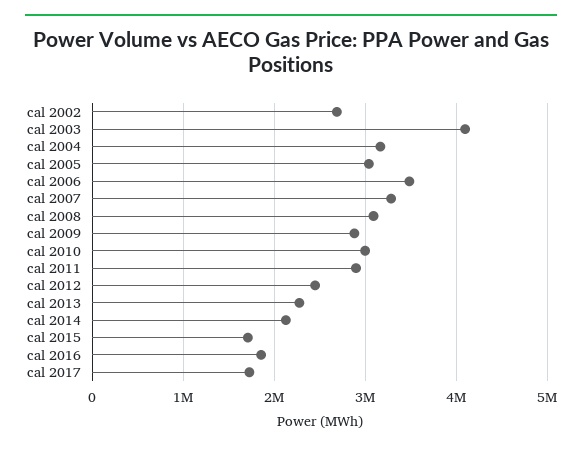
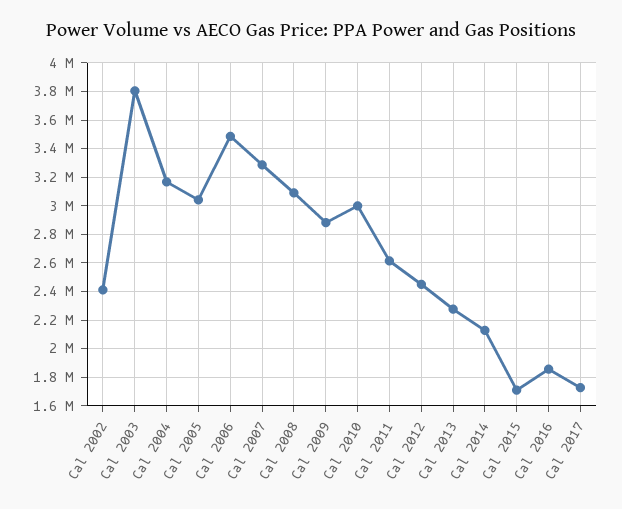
  {
-   "cal 2002": 2700000,
+   "cal 2002": 2400000,
-   "cal 2003": 4100000,
+   "cal 2003": 3800000,
    "cal 2004": 3150000,
    "cal 2005": 3050000,
    "cal 2006": 3500000,
    "cal 2007": 3300000,
    "cal 2008": 3100000,
    "cal 2009": 2900000,
    "cal 2010": 3000000,
-   "cal 2011": 2900000,
+   "cal 2011": 2600000,
    "cal 2012": 2450000,
    "cal 2013": 2300000,
    "cal 2014": 2150000,
    "cal 2015": 1700000,
    "cal 2016": 1850000,
    "cal 2017": 1750000
  }

